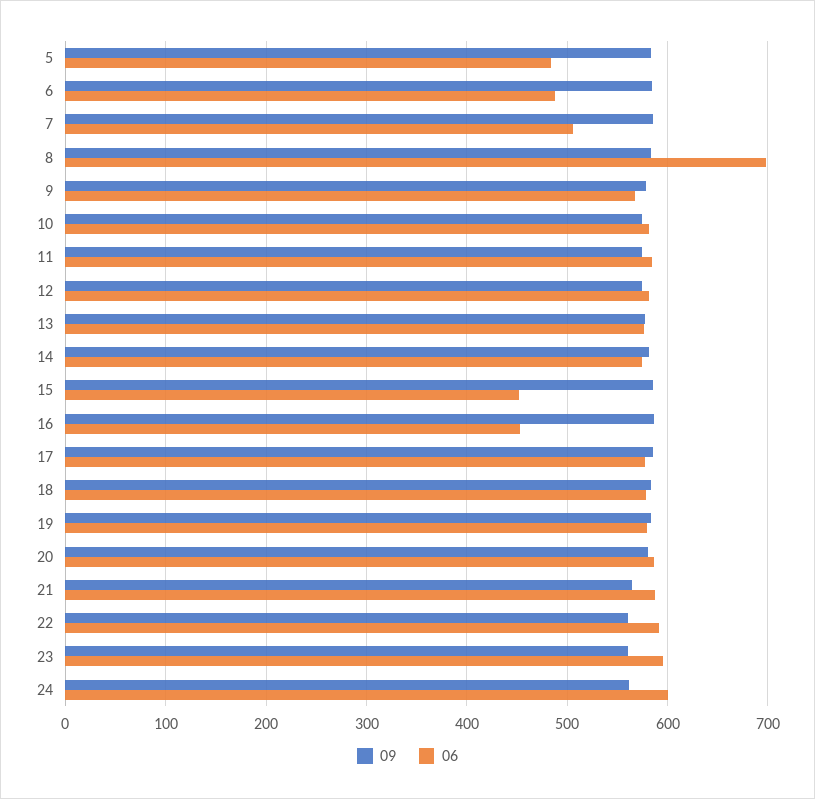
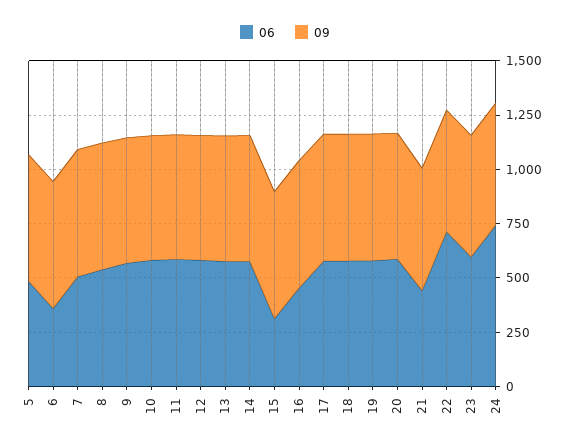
  {
    "09": {
      "5": 580,
      "6": 580,
      "7": 590,
      "8": 580,
      "9": 580,
      "10": 570,
      "11": 570,
      "12": 570,
      "13": 580,
      "14": 580,
      "15": 590,
      "16": 590,
      "17": 590,
      "18": 580,
      "19": 580,
      "20": 580,
      "21": 560,
      "22": 560,
      "23": 560,
      "24": 560
    },
    "06": {
      "5": 480,
-     "6": 490,
+     "6": 350,
      "7": 510,
-     "8": 700,
+     "8": 550,
      "9": 570,
      "10": 580,
      "11": 580,
      "12": 580,
      "13": 580,
      "14": 570,
-     "15": 450,
+     "15": 300,
      "16": 450,
      "17": 580,
      "18": 580,
      "19": 580,
      "20": 590,
-     "21": 590,
+     "21": 450,
-     "22": 590,
+     "22": 700,
      "23": 600,
-     "24": 600
+     "24": 750
    }
  }

